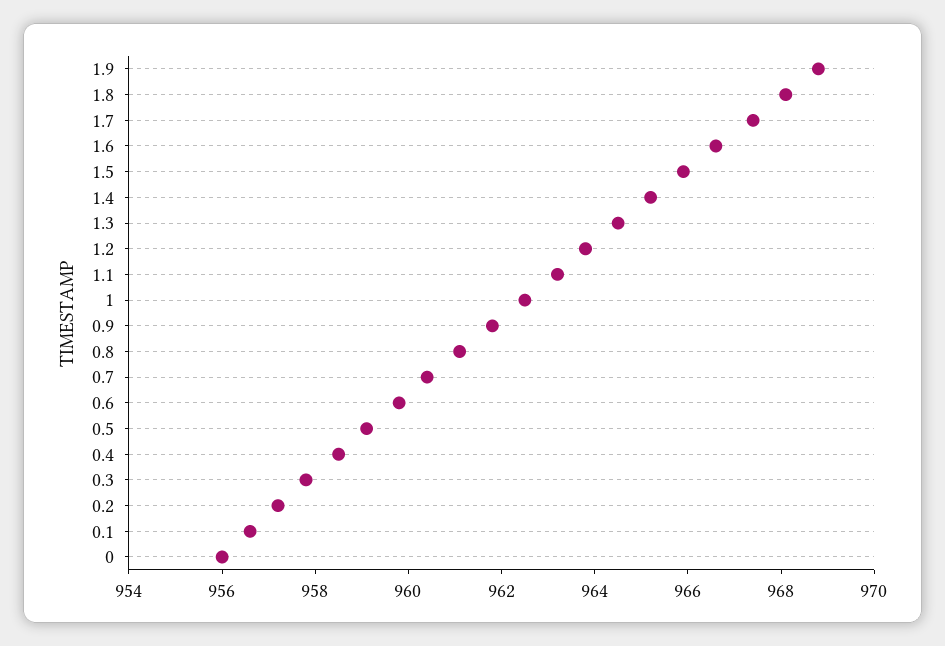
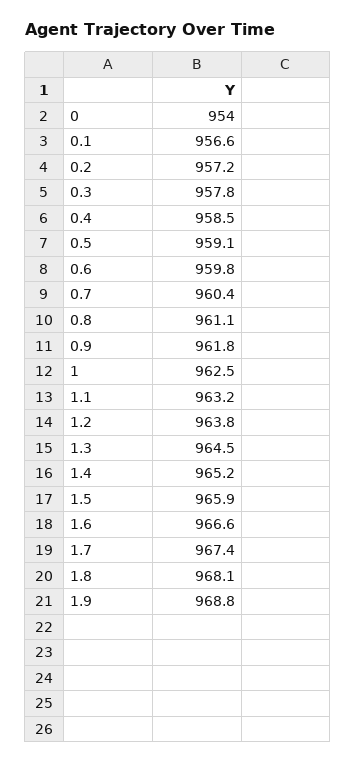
  {
    "1.9": 968.8,
    "1.8": 968.1,
    "1.7": 967.4,
    "1.6": 966.6,
    "1.5": 965.9,
    "1.4": 965.2,
    "1.3": 964.5,
    "1.2": 963.8,
    "1.1": 963.2,
    "1": 962.5,
    "0.9": 961.8,
    "0.8": 961.1,
    "0.7": 960.4,
    "0.6": 959.8,
    "0.5": 959.1,
    "0.4": 958.5,
    "0.3": 957.8,
    "0.2": 957.2,
    "0.1": 956.6,
-   "0": 956
+   "0": 954
  }

